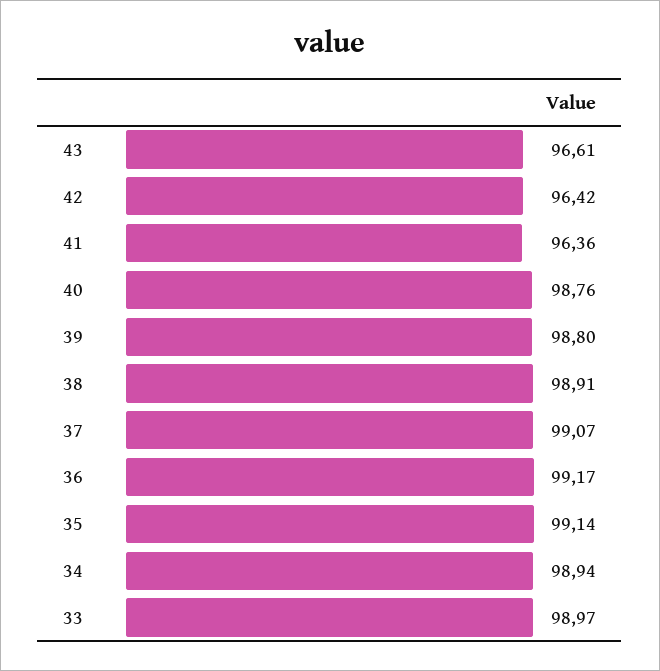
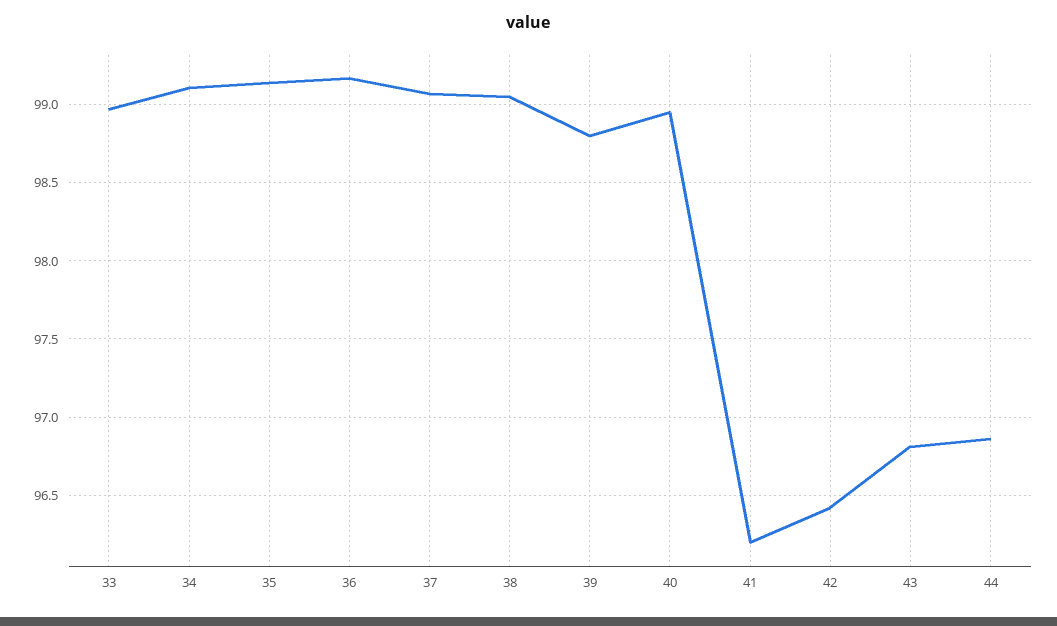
  {
-   "43": 96.61,
+   "43": 96.8,
    "42": 96.42,
-   "41": 96.36,
+   "41": 96.2,
-   "40": 98.76,
+   "40": 98.95,
    "39": 98.8,
-   "38": 98.91,
+   "38": 99.05,
    "37": 99.07,
    "36": 99.17,
    "35": 99.14,
-   "34": 98.94,
+   "34": 99.1,
-   "33": 98.97
+   "33": 98.97,
+   "44": 96.85
  }

